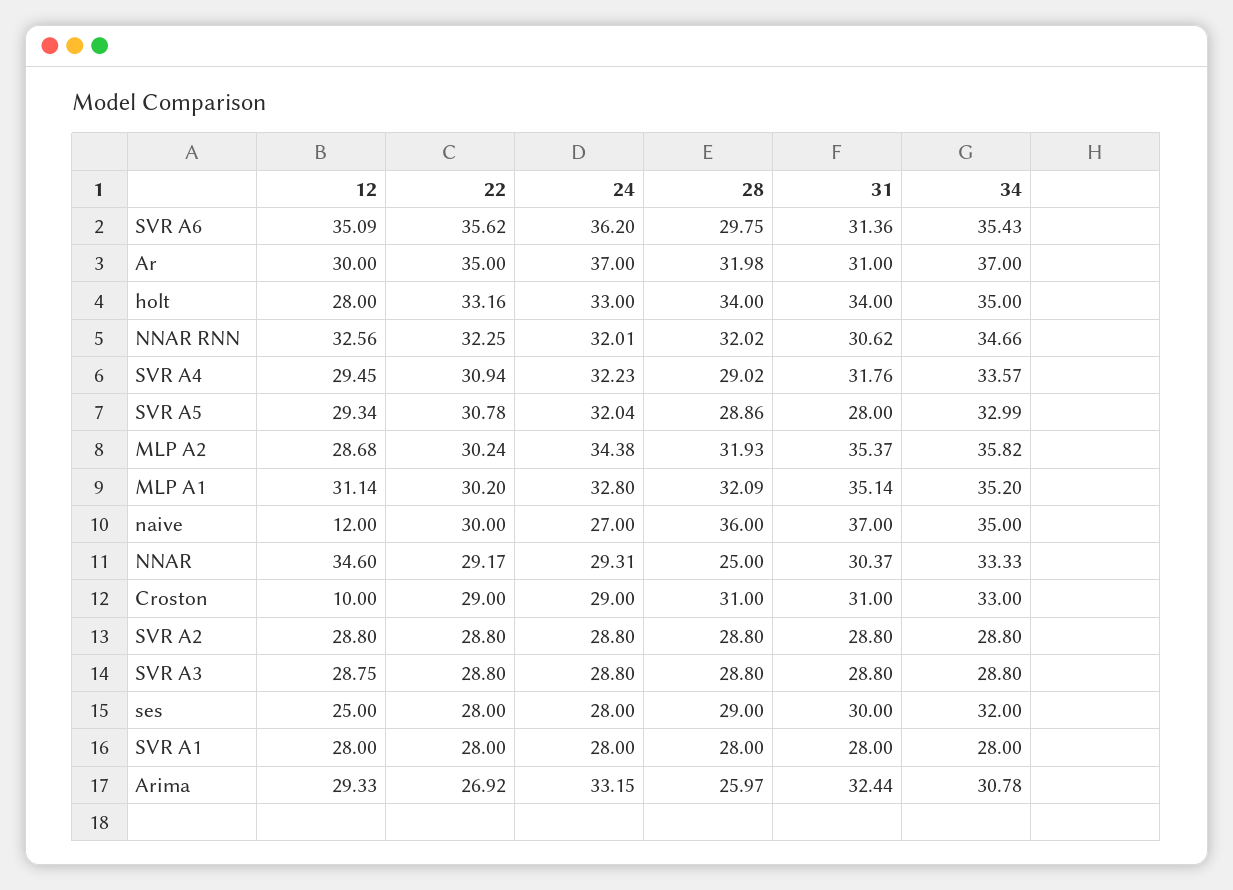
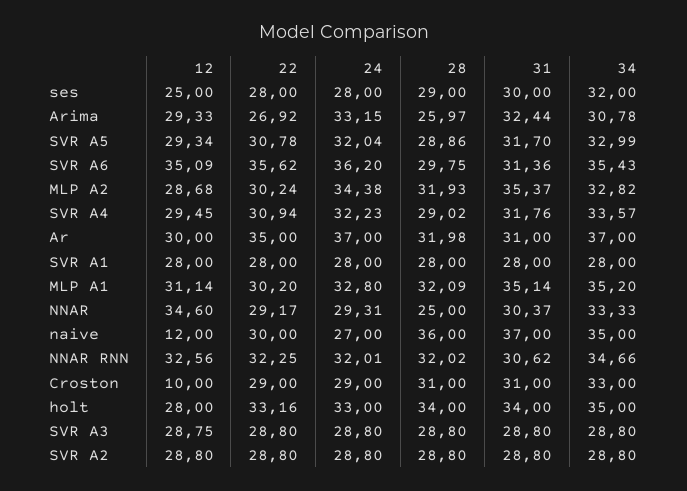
  {
    "12": {
      "SVR A6": 35.09,
      "Ar": 30,
      "holt": 28,
      "NNAR RNN": 32.56,
      "SVR A4": 29.45,
      "SVR A5": 29.34,
      "MLP A2": 28.68,
      "MLP A1": 31.14,
      "naive": 12,
      "NNAR": 34.6,
      "Croston": 10,
      "SVR A2": 28.8,
      "SVR A3": 28.75,
      "ses": 25,
      "SVR A1": 28,
      "Arima": 29.33
    },
    "22": {
      "SVR A6": 35.62,
      "Ar": 35,
      "holt": 33.16,
      "NNAR RNN": 32.25,
      "SVR A4": 30.94,
      "SVR A5": 30.78,
      "MLP A2": 30.24,
      "MLP A1": 30.2,
      "naive": 30,
      "NNAR": 29.17,
      "Croston": 29,
      "SVR A2": 28.8,
      "SVR A3": 28.8,
      "ses": 28,
      "SVR A1": 28,
      "Arima": 26.92
    },
    "24": {
      "SVR A6": 36.2,
      "Ar": 37,
      "holt": 33,
      "NNAR RNN": 32.01,
      "SVR A4": 32.23,
      "SVR A5": 32.04,
      "MLP A2": 34.38,
      "MLP A1": 32.8,
      "naive": 27,
      "NNAR": 29.31,
      "Croston": 29,
      "SVR A2": 28.8,
      "SVR A3": 28.8,
      "ses": 28,
      "SVR A1": 28,
      "Arima": 33.15
    },
    "28": {
      "SVR A6": 29.75,
      "Ar": 31.98,
      "holt": 34,
      "NNAR RNN": 32.02,
      "SVR A4": 29.02,
      "SVR A5": 28.86,
      "MLP A2": 31.93,
      "MLP A1": 32.09,
      "naive": 36,
      "NNAR": 25,
      "Croston": 31,
      "SVR A2": 28.8,
      "SVR A3": 28.8,
      "ses": 29,
      "SVR A1": 28,
      "Arima": 25.97
    },
    "31": {
      "SVR A6": 31.36,
      "Ar": 31,
      "holt": 34,
      "NNAR RNN": 30.62,
      "SVR A4": 31.76,
-     "SVR A5": 28,
+     "SVR A5": 31.7,
      "MLP A2": 35.37,
      "MLP A1": 35.14,
      "naive": 37,
      "NNAR": 30.37,
      "Croston": 31,
      "SVR A2": 28.8,
      "SVR A3": 28.8,
      "ses": 30,
      "SVR A1": 28,
      "Arima": 32.44
    },
    "34": {
      "SVR A6": 35.43,
      "Ar": 37,
      "holt": 35,
      "NNAR RNN": 34.66,
      "SVR A4": 33.57,
      "SVR A5": 32.99,
-     "MLP A2": 35.82,
+     "MLP A2": 32.82,
      "MLP A1": 35.2,
      "naive": 35,
      "NNAR": 33.33,
      "Croston": 33,
      "SVR A2": 28.8,
      "SVR A3": 28.8,
      "ses": 32,
      "SVR A1": 28,
      "Arima": 30.78
    }
  }

